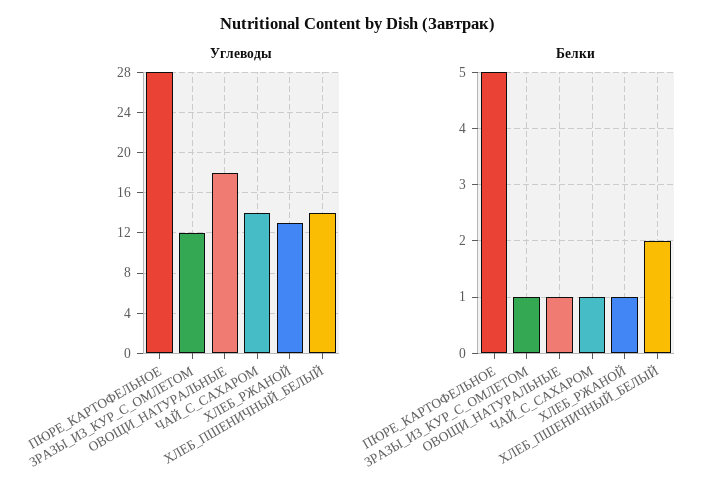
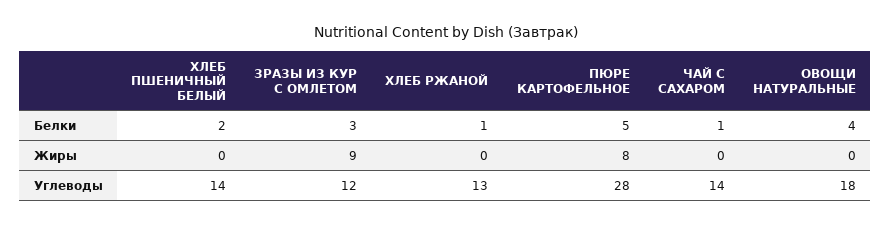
  {
    "Углеводы": {
      "ПЮРЕ_КАРТОФЕЛЬНОЕ": 28,
      "ЗРАЗЫ_ИЗ_КУР_С_ОМЛЕТОМ": 12,
      "ОВОЩИ_НАТУРАЛЬНЫЕ": 18,
      "ЧАЙ_С_САХАРОМ": 14,
      "ХЛЕБ_РЖАНОЙ": 13,
      "ХЛЕБ_ПШЕНИЧНЫЙ_БЕЛЫЙ": 14
    },
    "Белки": {
      "ПЮРЕ_КАРТОФЕЛЬНОЕ": 5,
-     "ЗРАЗЫ_ИЗ_КУР_С_ОМЛЕТОМ": 1,
+     "ЗРАЗЫ_ИЗ_КУР_С_ОМЛЕТОМ": 3,
-     "ОВОЩИ_НАТУРАЛЬНЫЕ": 1,
+     "ОВОЩИ_НАТУРАЛЬНЫЕ": 4,
      "ЧАЙ_С_САХАРОМ": 1,
      "ХЛЕБ_РЖАНОЙ": 1,
      "ХЛЕБ_ПШЕНИЧНЫЙ_БЕЛЫЙ": 2
-   }
+   },
+   "Жиры": {
+     "ХЛЕБ_ПШЕНИЧНЫЙ_БЕЛЫЙ": 0,
+     "ЗРАЗЫ_ИЗ_КУР_С_ОМЛЕТОМ": 9,
+     "ХЛЕБ_РЖАНОЙ": 0,
+     "ПЮРЕ_КАРТОФЕЛЬНОЕ": 8,
+     "ЧАЙ_С_САХАРОМ": 0,
+     "ОВОЩИ_НАТУРАЛЬНЫЕ": 0
+   }
  }

